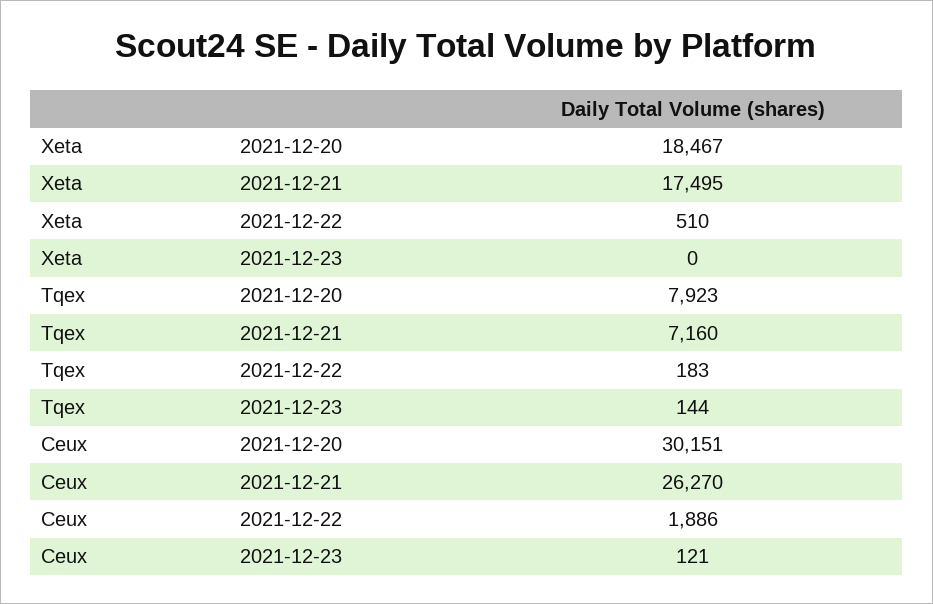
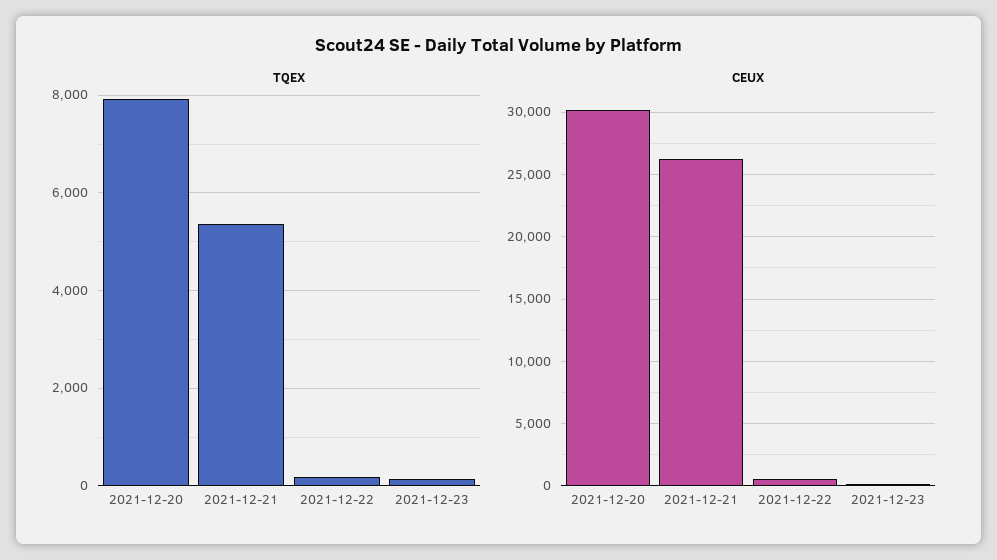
  {
-   "Xeta": {
-     "2021-12-20": 18467,
-     "2021-12-21": 17495,
-     "2021-12-22": 510,
-     "2021-12-23": 0
-   },
    "Tqex": {
      "2021-12-20": 7923,
-     "2021-12-21": 7160,
+     "2021-12-21": 5400,
      "2021-12-22": 183,
      "2021-12-23": 144
    },
    "Ceux": {
      "2021-12-20": 30151,
      "2021-12-21": 26270,
-     "2021-12-22": 1886,
+     "2021-12-22": 500,
      "2021-12-23": 121
    }
  }

